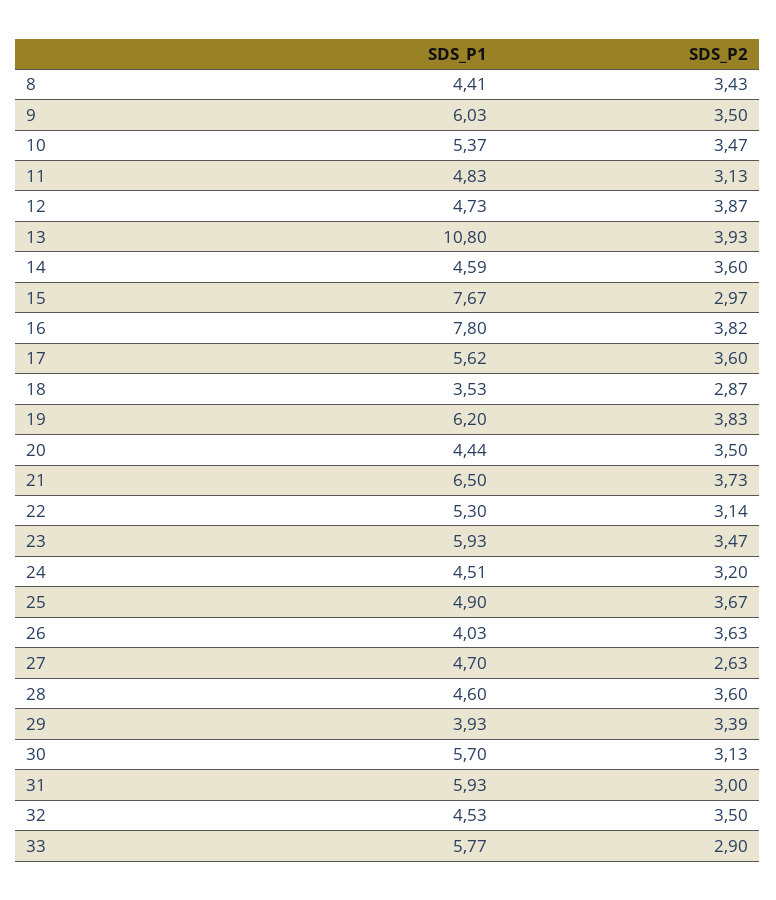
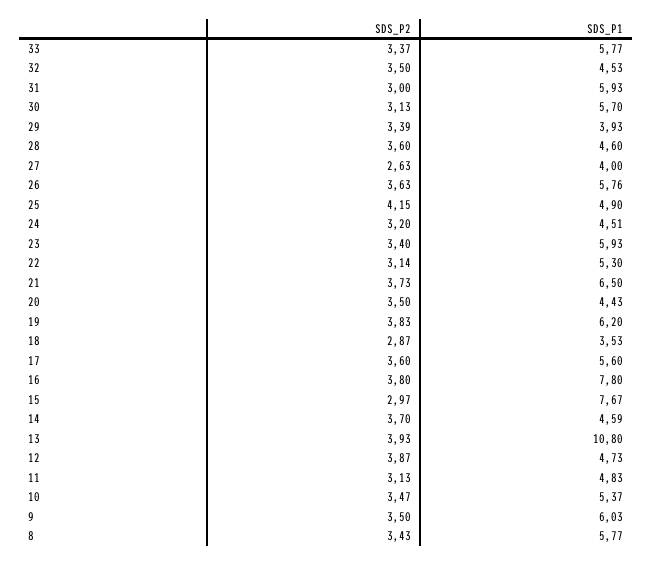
  {
    "SDS_P1": {
-     "8": 4.41,
+     "8": 5.77,
      "9": 6.03,
      "10": 5.37,
      "11": 4.83,
      "12": 4.73,
      "13": 10.8,
      "14": 4.59,
      "15": 7.67,
      "16": 7.8,
-     "17": 5.62,
+     "17": 5.6,
      "18": 3.53,
      "19": 6.2,
-     "20": 4.44,
+     "20": 4.43,
      "21": 6.5,
      "22": 5.3,
      "23": 5.93,
      "24": 4.51,
      "25": 4.9,
-     "26": 4.03,
+     "26": 5.76,
-     "27": 4.7,
+     "27": 4,
      "28": 4.6,
      "29": 3.93,
      "30": 5.7,
      "31": 5.93,
      "32": 4.53,
      "33": 5.77
    },
    "SDS_P2": {
      "8": 3.43,
      "9": 3.5,
      "10": 3.47,
      "11": 3.13,
      "12": 3.87,
      "13": 3.93,
-     "14": 3.6,
+     "14": 3.7,
      "15": 2.97,
-     "16": 3.82,
+     "16": 3.8,
      "17": 3.6,
      "18": 2.87,
      "19": 3.83,
      "20": 3.5,
      "21": 3.73,
      "22": 3.14,
-     "23": 3.47,
+     "23": 3.4,
      "24": 3.2,
-     "25": 3.67,
+     "25": 4.15,
      "26": 3.63,
      "27": 2.63,
      "28": 3.6,
      "29": 3.39,
      "30": 3.13,
      "31": 3,
      "32": 3.5,
-     "33": 2.9
+     "33": 3.37
    }
  }

